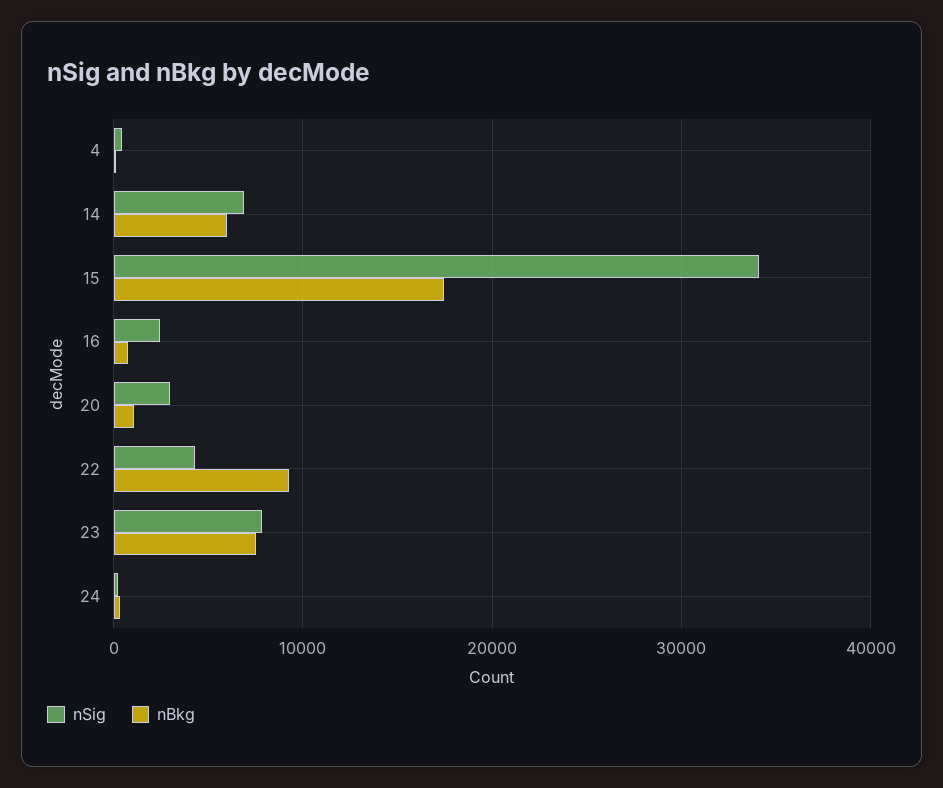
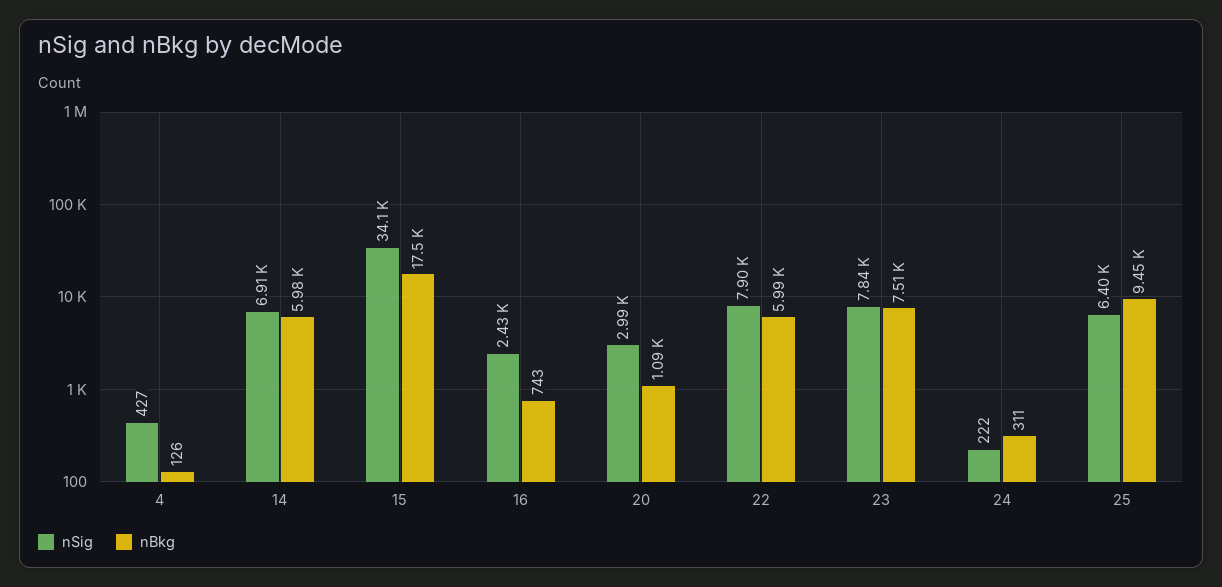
  {
    "nSig": {
      "4": 427,
      "14": 6910,
      "15": 34100,
      "16": 2430,
      "20": 2990,
-     "22": 4000,
+     "22": 7900,
      "23": 7840,
-     "24": 222
+     "24": 222,
+     "25": 6400
    },
    "nBkg": {
      "4": 126,
      "14": 5980,
      "15": 17500,
      "16": 743,
      "20": 1090,
-     "22": 9000,
+     "22": 5990,
      "23": 7510,
-     "24": 311
+     "24": 311,
+     "25": 9450
    }
  }

